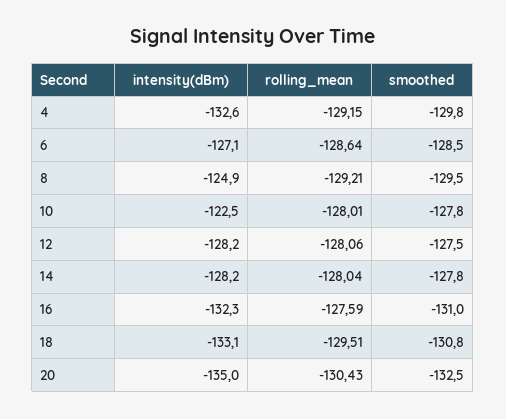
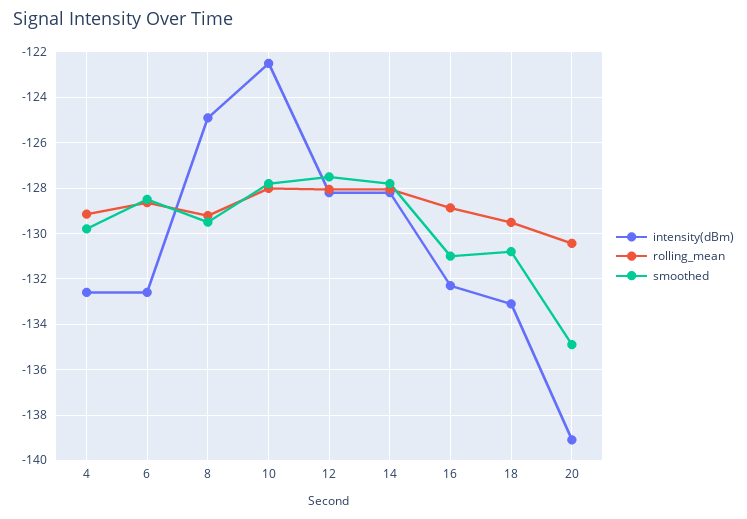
  {
    "intensity(dBm)": {
      "4": -132.6,
-     "6": -127.1,
+     "6": -132.5,
      "8": -124.9,
      "10": -122.5,
      "12": -128.2,
      "14": -128.2,
      "16": -132.3,
      "18": -133.1,
-     "20": -135
+     "20": -139
    },
    "rolling_mean": {
      "4": -129.15,
      "6": -128.64,
      "8": -129.21,
      "10": -128.01,
      "12": -128.06,
      "14": -128.04,
-     "16": -127.59,
+     "16": -129,
      "18": -129.51,
      "20": -130.43
    },
    "smoothed": {
      "4": -129.8,
      "6": -128.5,
      "8": -129.5,
      "10": -127.8,
      "12": -127.5,
      "14": -127.8,
      "16": -131,
      "18": -130.8,
-     "20": -132.5
+     "20": -135
    }
  }

